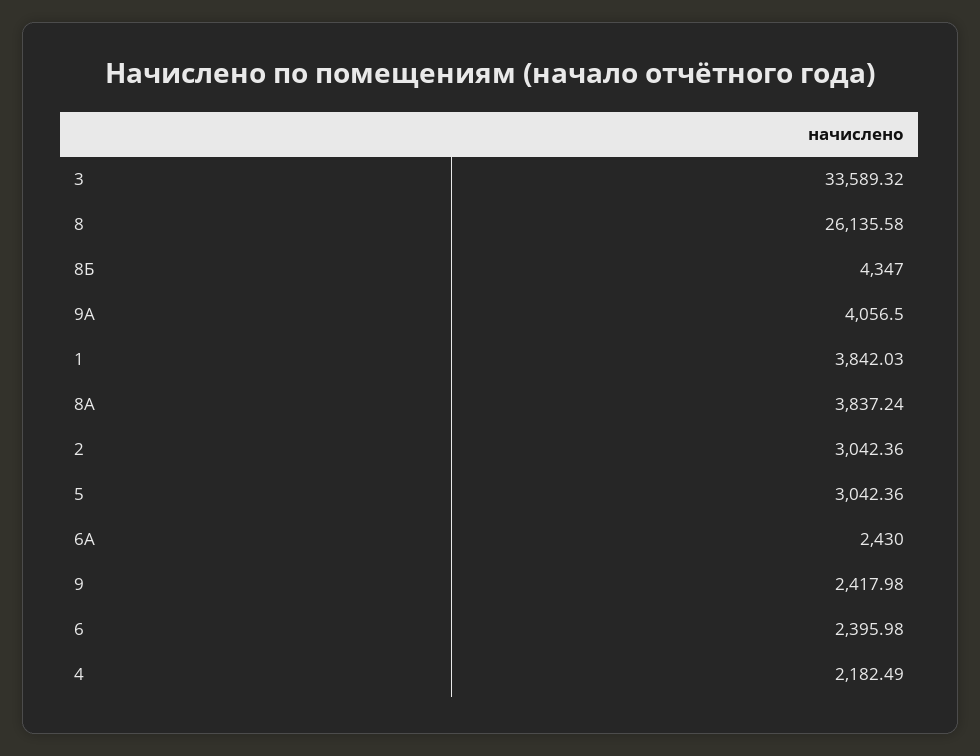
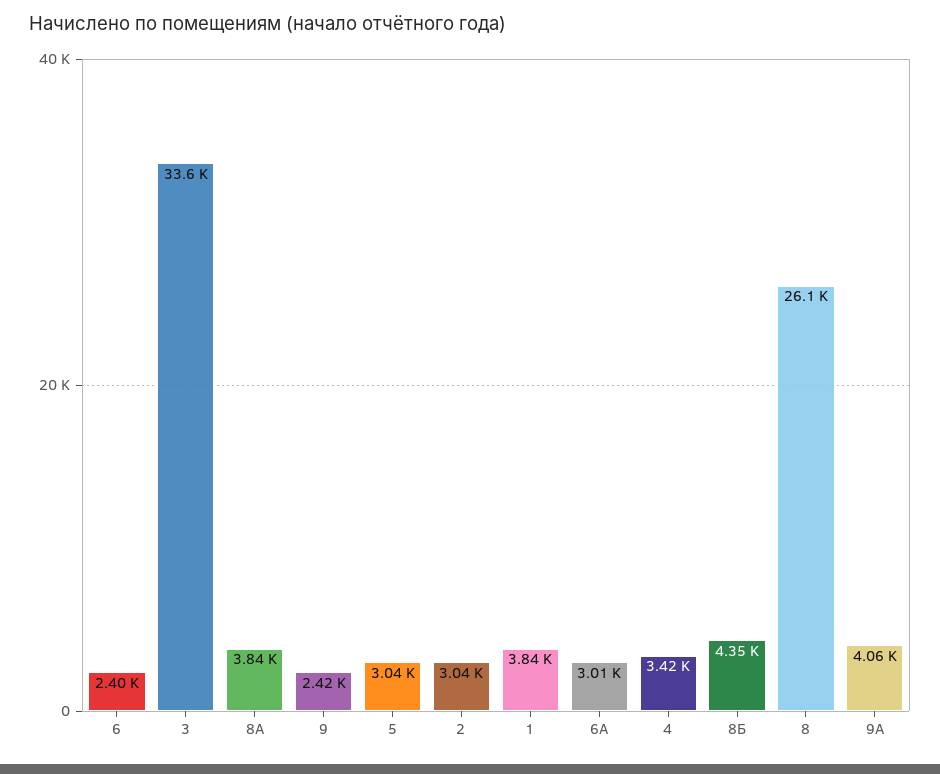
  {
    "3": 33589.32,
    "8": 26135.58,
    "8Б": 4347,
    "9А": 4056.5,
    "1": 3842.03,
    "8А": 3837.24,
    "2": 3042.36,
    "5": 3042.36,
-   "6А": 2430,
+   "6А": 3010,
    "9": 2417.98,
    "6": 2395.98,
-   "4": 2182.49
+   "4": 3420
  }

